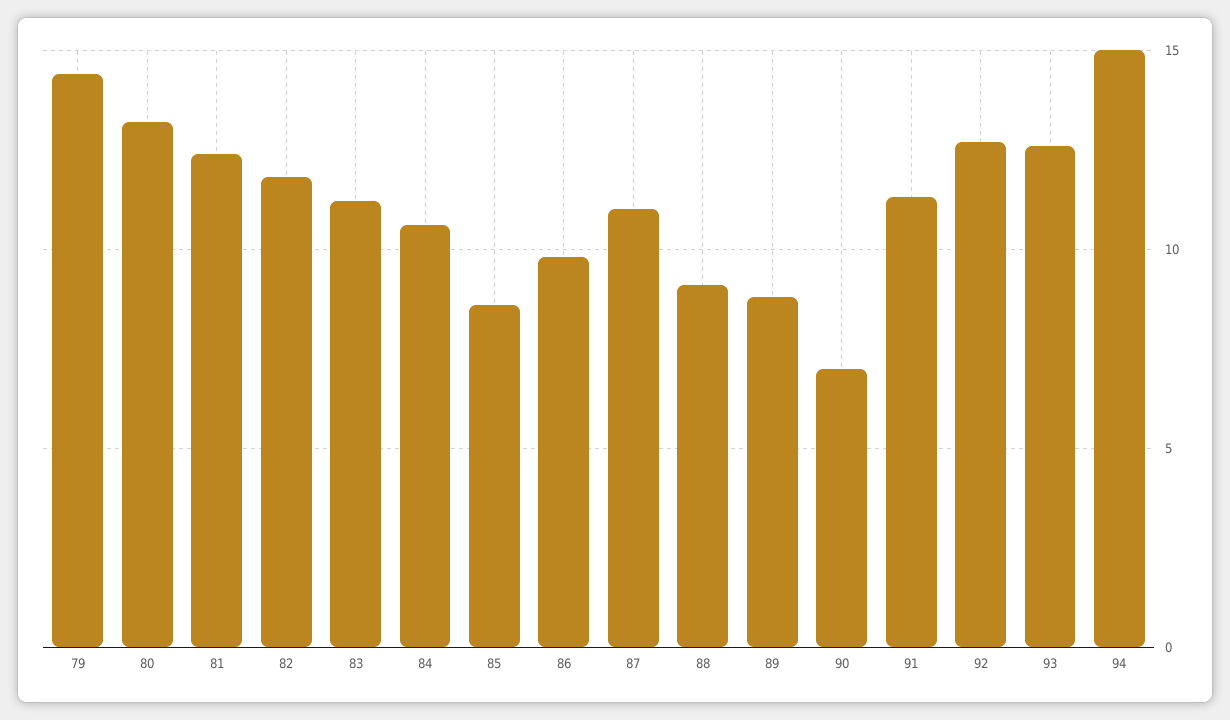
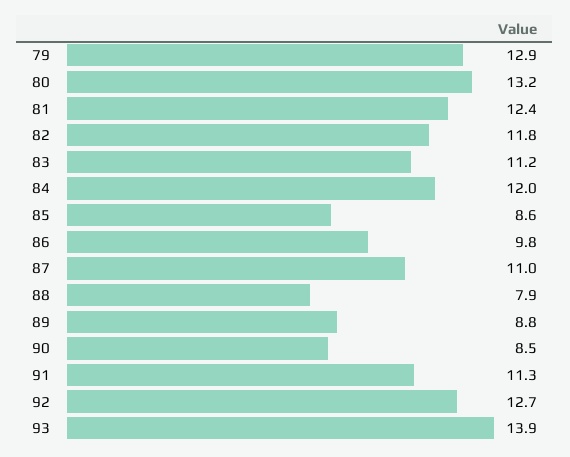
  {
-   "79": 14.5,
+   "79": 12.9,
    "80": 13.2,
    "81": 12.4,
    "82": 11.8,
    "83": 11.2,
-   "84": 10.5,
+   "84": 12,
    "85": 8.6,
    "86": 9.8,
    "87": 11,
-   "88": 9,
+   "88": 7.9,
    "89": 8.8,
-   "90": 7,
+   "90": 8.5,
    "91": 11.3,
    "92": 12.7,
-   "93": 12.5,
+   "93": 13.9
-   "94": 15
  }

